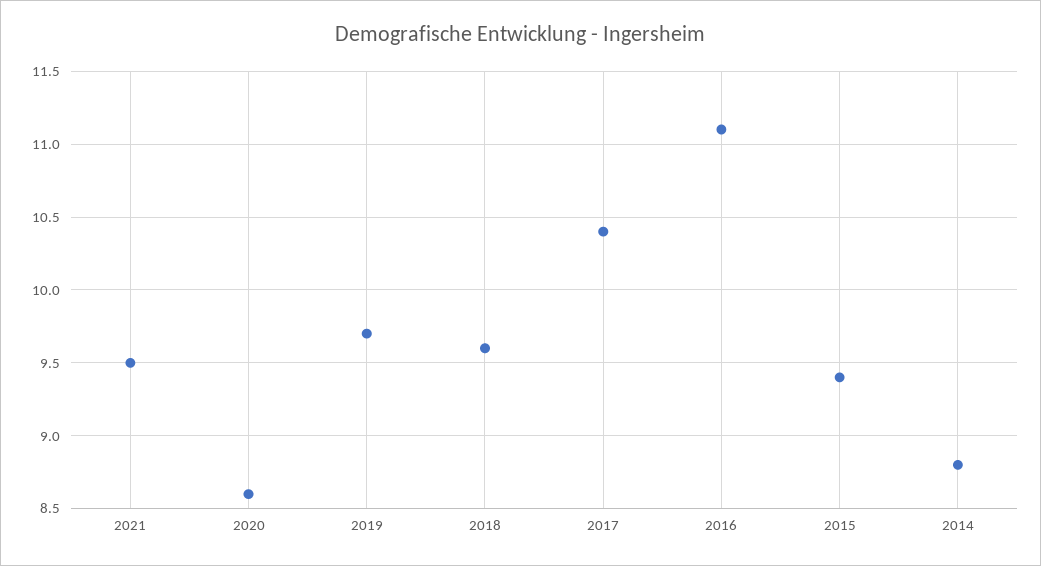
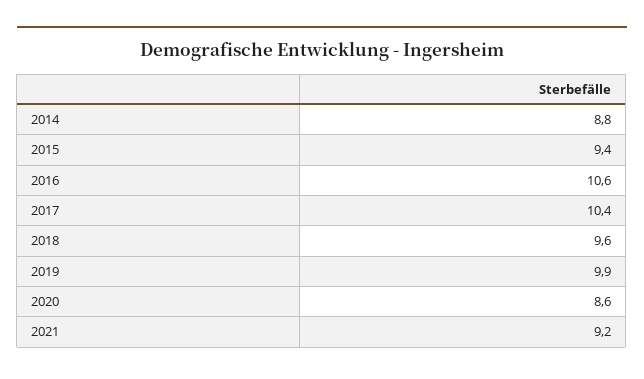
  {
-   "2021": 9.5,
+   "2021": 9.2,
    "2020": 8.6,
-   "2019": 9.7,
+   "2019": 9.9,
    "2018": 9.6,
    "2017": 10.4,
-   "2016": 11.1,
+   "2016": 10.6,
    "2015": 9.4,
    "2014": 8.8
  }

